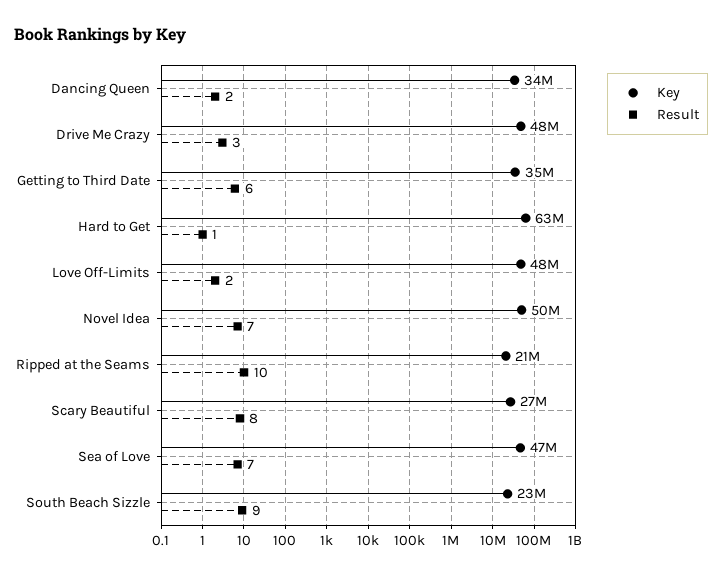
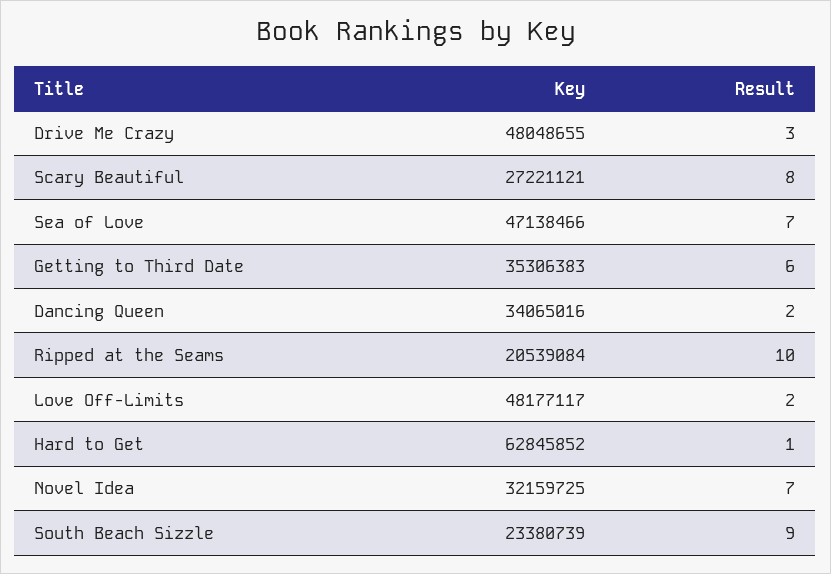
  {
    "Key": {
      "Dancing Queen": 34065016,
      "Drive Me Crazy": 48048655,
      "Getting to Third Date": 35306383,
      "Hard to Get": 62845852,
      "Love Off-Limits": 48177117,
-     "Novel Idea": 50000000,
+     "Novel Idea": 32159725,
      "Ripped at the Seams": 20539084,
      "Scary Beautiful": 27221121,
      "Sea of Love": 47138466,
      "South Beach Sizzle": 23380739
    },
    "Result": {
      "Dancing Queen": 2,
      "Drive Me Crazy": 3,
      "Getting to Third Date": 6,
      "Hard to Get": 1,
      "Love Off-Limits": 2,
      "Novel Idea": 7,
      "Ripped at the Seams": 10,
      "Scary Beautiful": 8,
      "Sea of Love": 7,
      "South Beach Sizzle": 9
    }
  }

